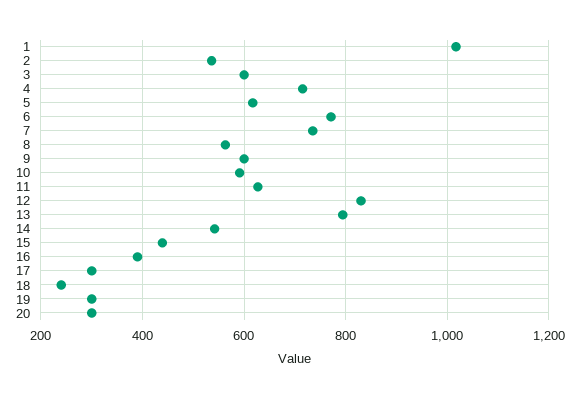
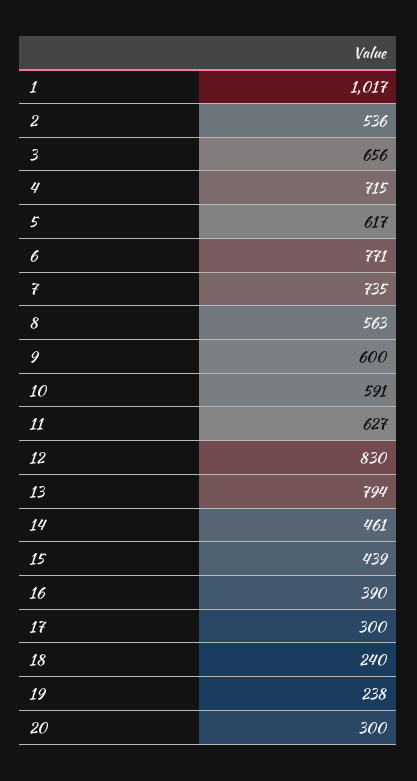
  {
    "1": 1017,
    "2": 536,
-   "3": 600,
+   "3": 656,
    "4": 715,
    "5": 617,
    "6": 771,
    "7": 735,
    "8": 563,
    "9": 600,
    "10": 591,
    "11": 627,
    "12": 830,
    "13": 794,
-   "14": 540,
+   "14": 461,
    "15": 439,
    "16": 390,
    "17": 300,
    "18": 240,
-   "19": 300,
+   "19": 238,
    "20": 300
  }

